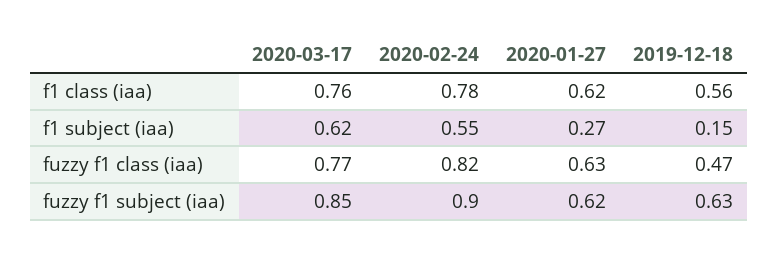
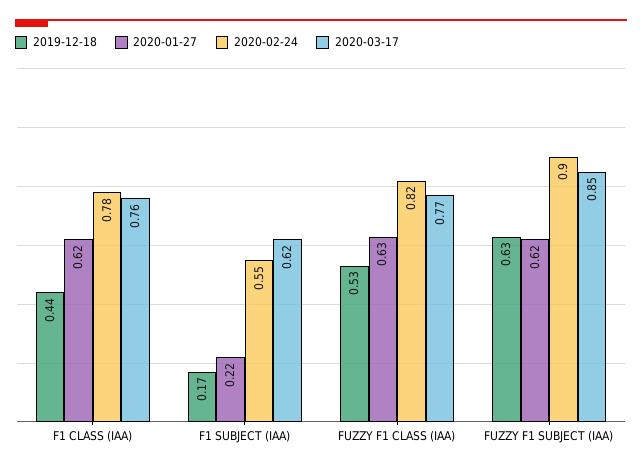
  {
    "2020-03-17": {
      "f1 class (iaa)": 0.76,
      "f1 subject (iaa)": 0.62,
      "fuzzy f1 class (iaa)": 0.77,
      "fuzzy f1 subject (iaa)": 0.85
    },
    "2020-02-24": {
      "f1 class (iaa)": 0.78,
      "f1 subject (iaa)": 0.55,
      "fuzzy f1 class (iaa)": 0.82,
      "fuzzy f1 subject (iaa)": 0.9
    },
    "2020-01-27": {
      "f1 class (iaa)": 0.62,
-     "f1 subject (iaa)": 0.27,
+     "f1 subject (iaa)": 0.22,
      "fuzzy f1 class (iaa)": 0.63,
      "fuzzy f1 subject (iaa)": 0.62
    },
    "2019-12-18": {
-     "f1 class (iaa)": 0.56,
+     "f1 class (iaa)": 0.44,
-     "f1 subject (iaa)": 0.15,
+     "f1 subject (iaa)": 0.17,
-     "fuzzy f1 class (iaa)": 0.47,
+     "fuzzy f1 class (iaa)": 0.53,
      "fuzzy f1 subject (iaa)": 0.63
    }
  }

